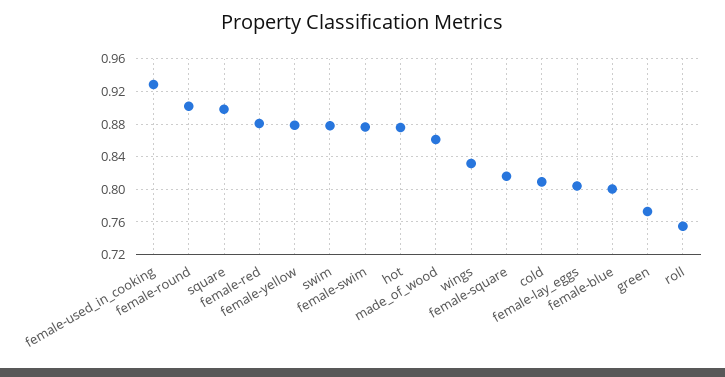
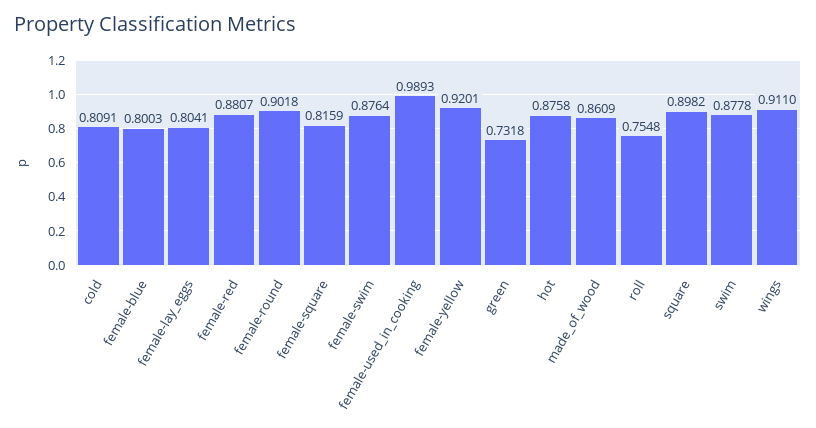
  {
-   "female-used_in_cooking": 0.93,
+   "female-used_in_cooking": 0.9893,
    "female-round": 0.9018,
    "square": 0.8982,
    "female-red": 0.8807,
-   "female-yellow": 0.88,
+   "female-yellow": 0.9201,
    "swim": 0.8778,
    "female-swim": 0.8764,
    "hot": 0.8758,
    "made_of_wood": 0.8609,
-   "wings": 0.83,
+   "wings": 0.911,
    "female-square": 0.8159,
    "cold": 0.8091,
    "female-lay_eggs": 0.8041,
    "female-blue": 0.8003,
-   "green": 0.77,
+   "green": 0.7318,
    "roll": 0.7548
  }

